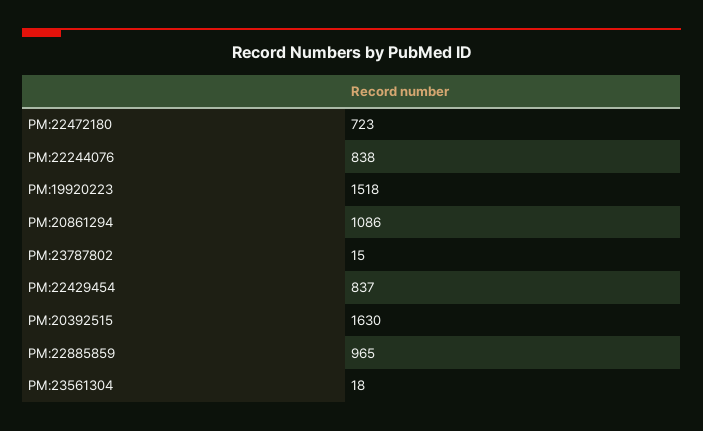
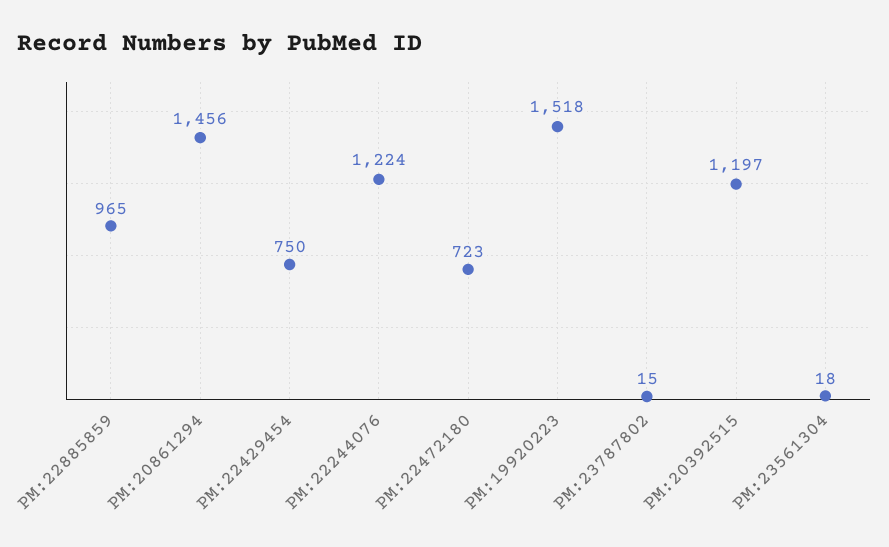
  {
    "PM:22472180": 723,
-   "PM:22244076": 838,
+   "PM:22244076": 1224,
    "PM:19920223": 1518,
-   "PM:20861294": 1086,
+   "PM:20861294": 1456,
    "PM:23787802": 15,
-   "PM:22429454": 837,
+   "PM:22429454": 750,
-   "PM:20392515": 1630,
+   "PM:20392515": 1197,
    "PM:22885859": 965,
    "PM:23561304": 18
  }

